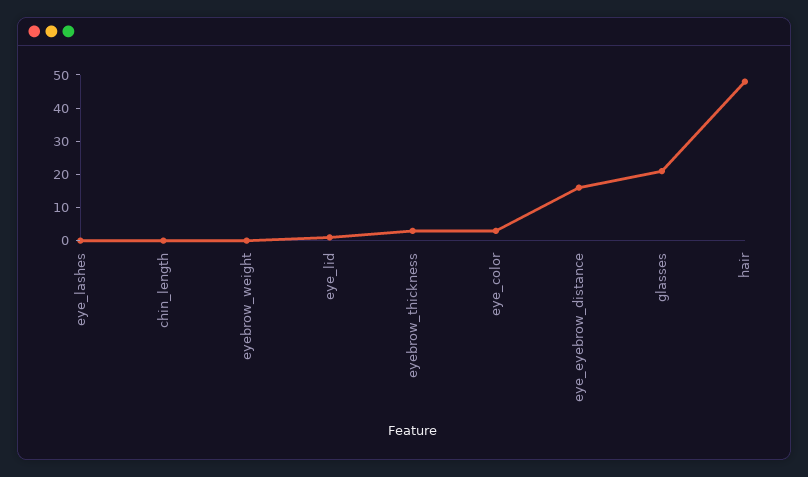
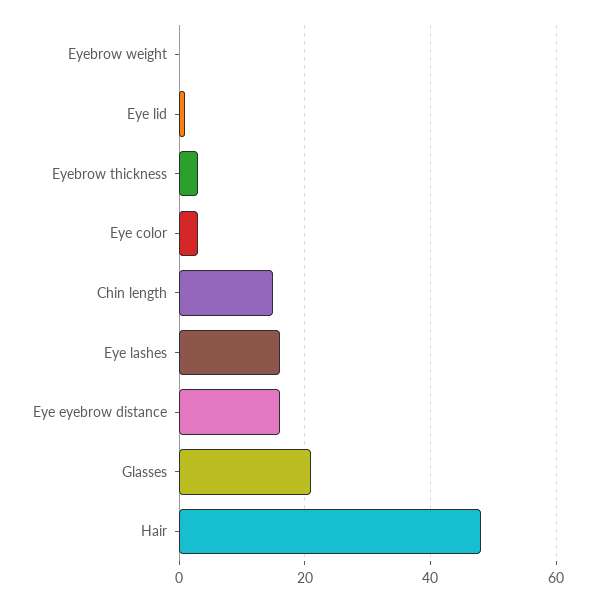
  {
-   "eye_lashes": 0,
+   "eye_lashes": 15,
-   "chin_length": 0,
+   "chin_length": 15,
    "eyebrow_weight": 0,
    "eye_lid": 0,
    "eyebrow_thickness": 5,
    "eye_color": 5,
    "eye_eyebrow_distance": 15,
    "glasses": 20,
    "hair": 50
  }

